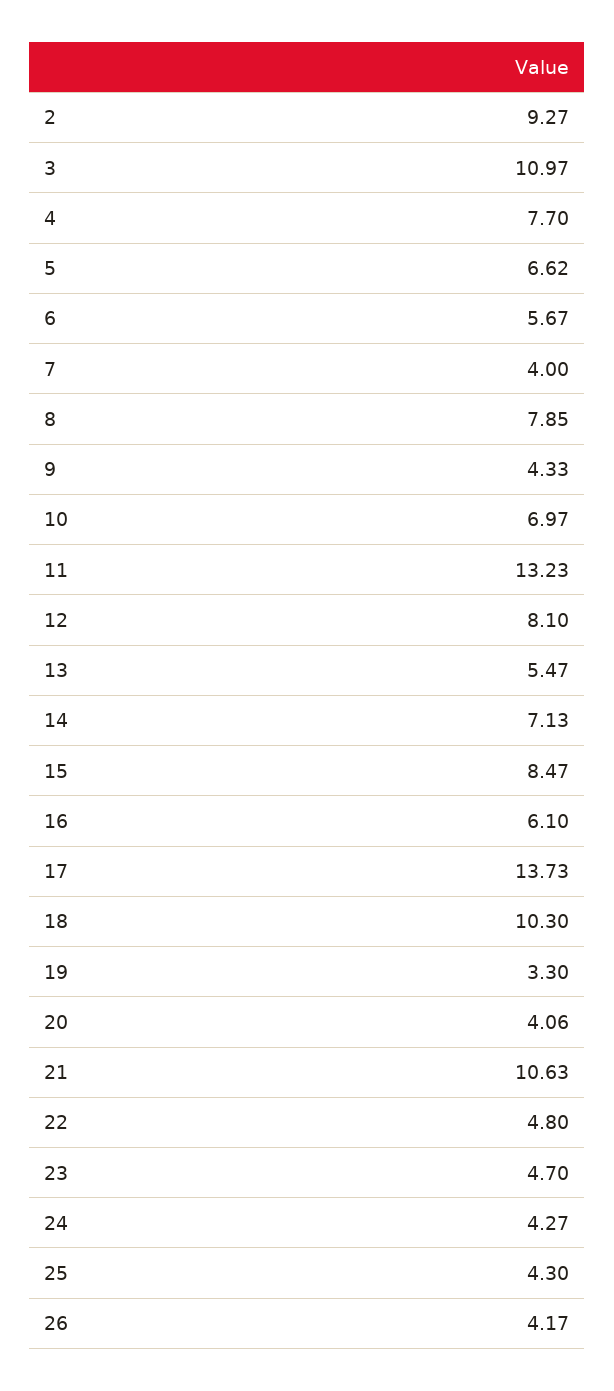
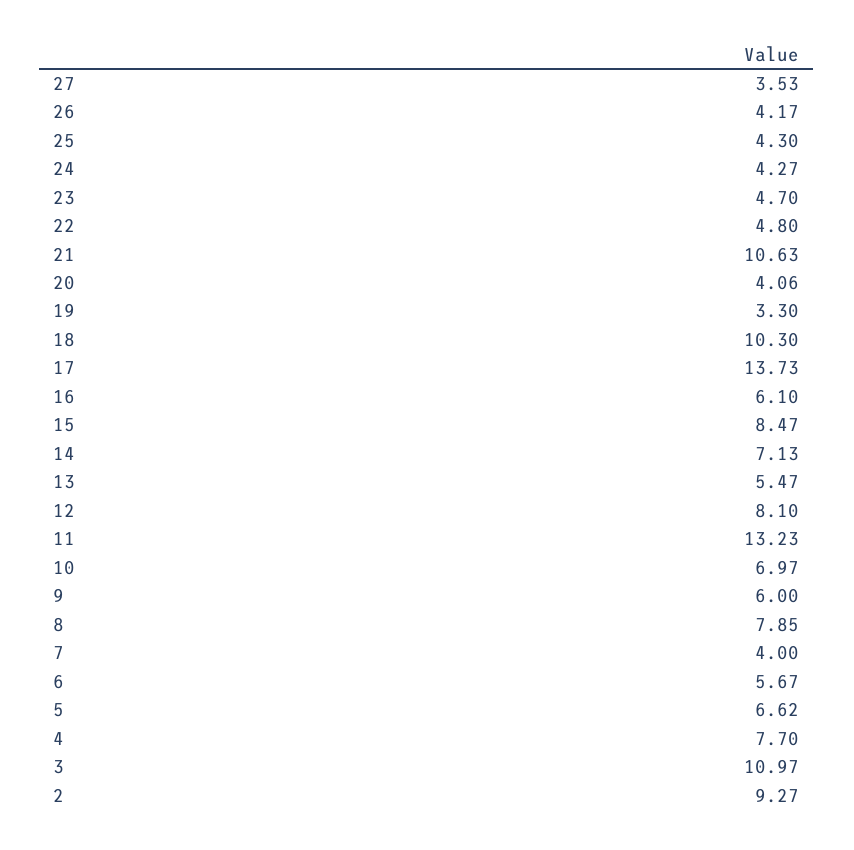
  {
    "2": 9.27,
    "3": 10.97,
    "4": 7.7,
    "5": 6.62,
    "6": 5.67,
    "7": 4,
    "8": 7.85,
-   "9": 4.33,
+   "9": 6,
    "10": 6.97,
    "11": 13.23,
    "12": 8.1,
    "13": 5.47,
    "14": 7.13,
    "15": 8.47,
    "16": 6.1,
    "17": 13.73,
    "18": 10.3,
    "19": 3.3,
    "20": 4.06,
    "21": 10.63,
    "22": 4.8,
    "23": 4.7,
    "24": 4.27,
    "25": 4.3,
-   "26": 4.17
+   "26": 4.17,
+   "27": 3.53
  }

